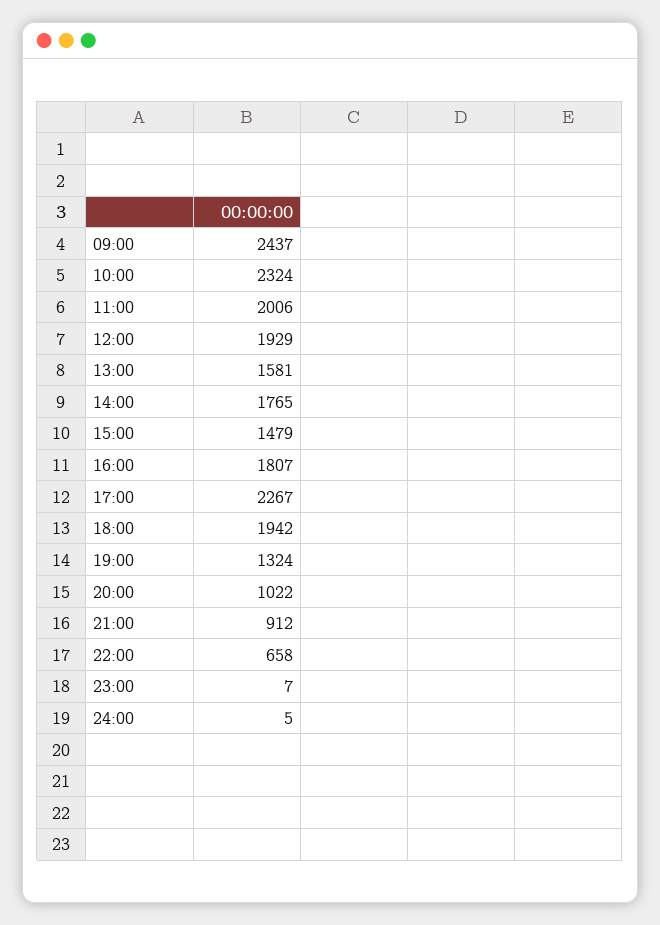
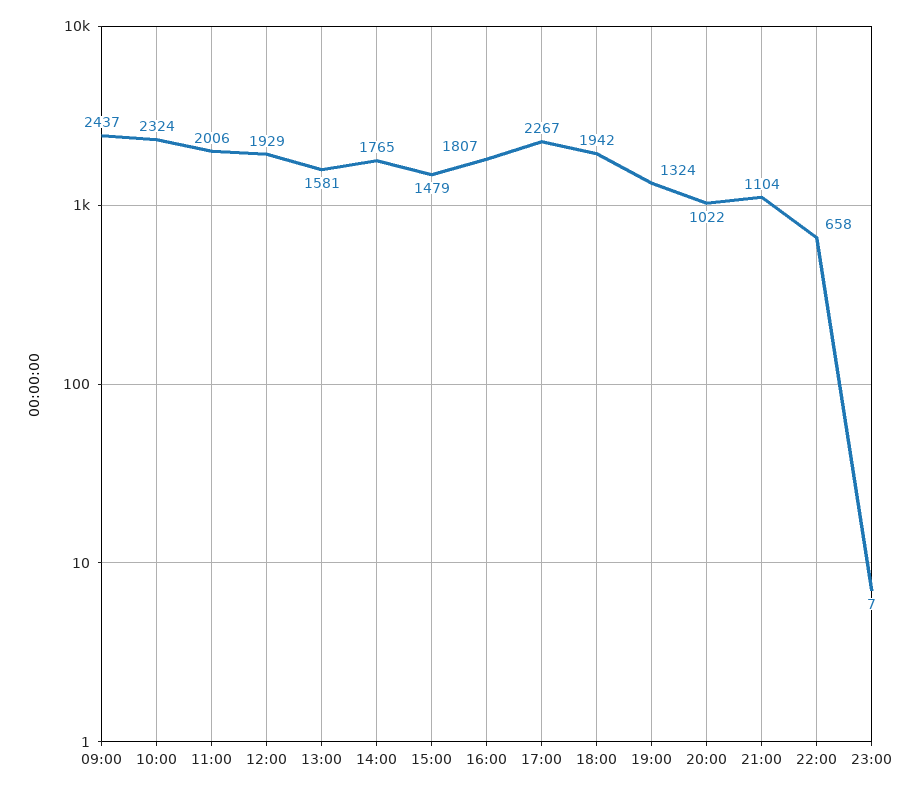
  {
    "09:00": 2437,
    "10:00": 2324,
    "11:00": 2006,
    "12:00": 1929,
    "13:00": 1581,
    "14:00": 1765,
    "15:00": 1479,
    "16:00": 1807,
    "17:00": 2267,
    "18:00": 1942,
    "19:00": 1324,
    "20:00": 1022,
-   "21:00": 912,
+   "21:00": 1104,
    "22:00": 658,
-   "23:00": 7,
+   "23:00": 7
-   "24:00": 5
  }

